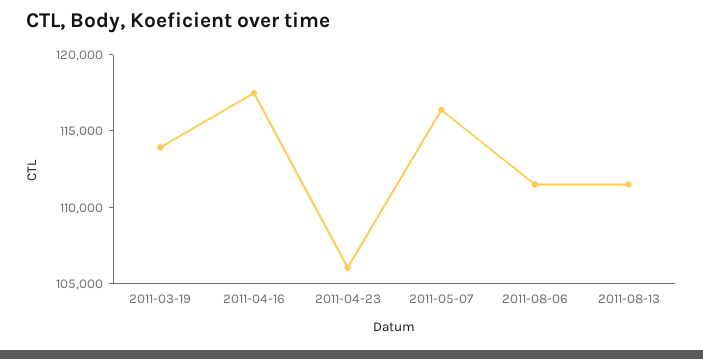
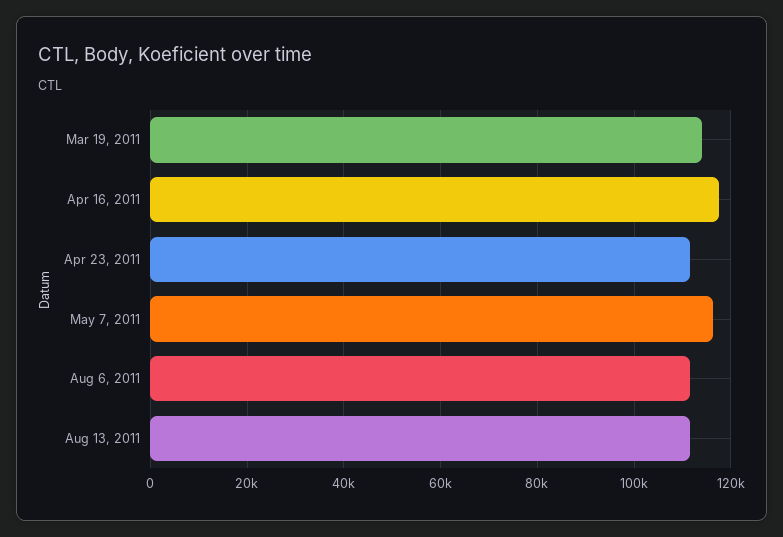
  {
    "2011-03-19": 114000,
    "2011-04-16": 117000,
-   "2011-04-23": 106000,
+   "2011-04-23": 112000,
    "2011-05-07": 116000,
    "2011-08-06": 112000,
    "2011-08-13": 112000
  }

